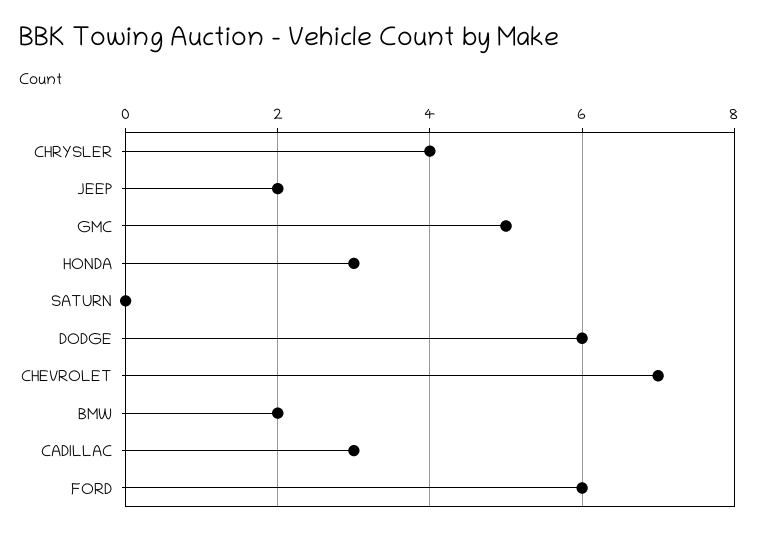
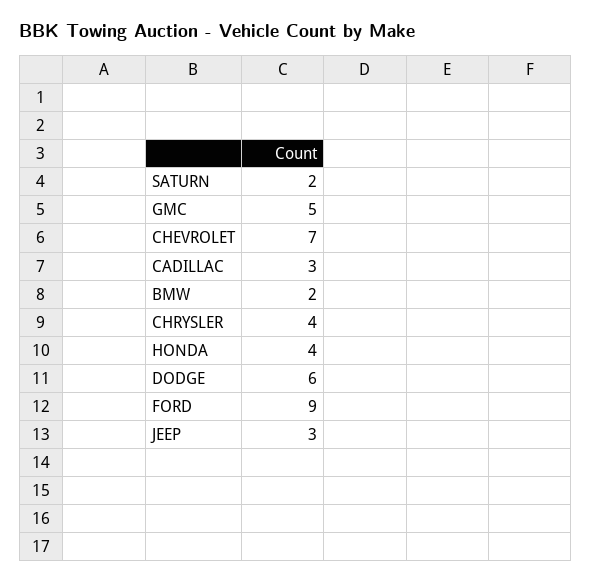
  {
    "CHRYSLER": 4,
-   "JEEP": 2,
+   "JEEP": 3,
    "GMC": 5,
-   "HONDA": 3,
+   "HONDA": 4,
-   "SATURN": 0,
+   "SATURN": 2,
    "DODGE": 6,
    "CHEVROLET": 7,
    "BMW": 2,
    "CADILLAC": 3,
-   "FORD": 6
+   "FORD": 9
  }

